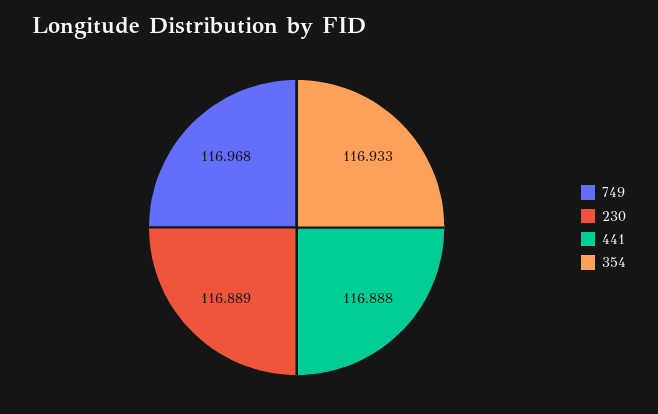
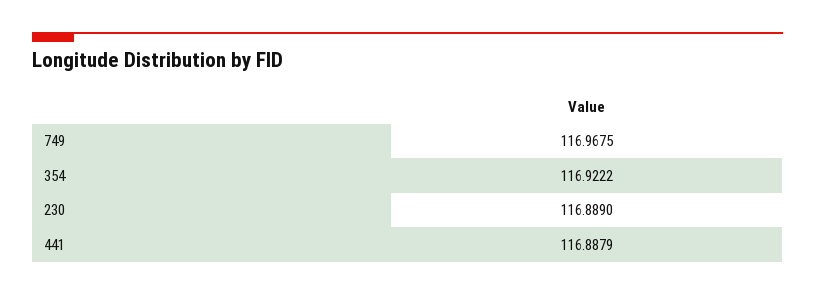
  {
    "749": 116.9675,
    "230": 116.889,
    "441": 116.8879,
-   "354": 116.933
+   "354": 116.9222
  }

